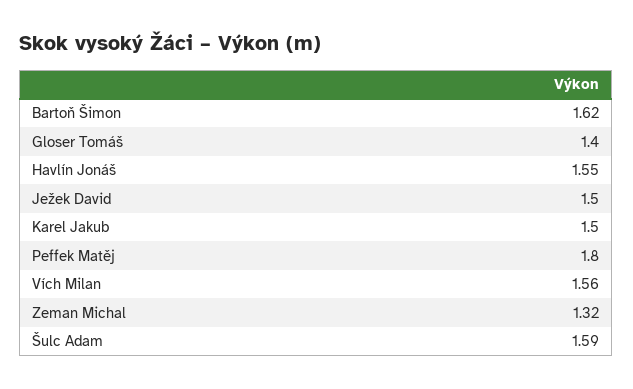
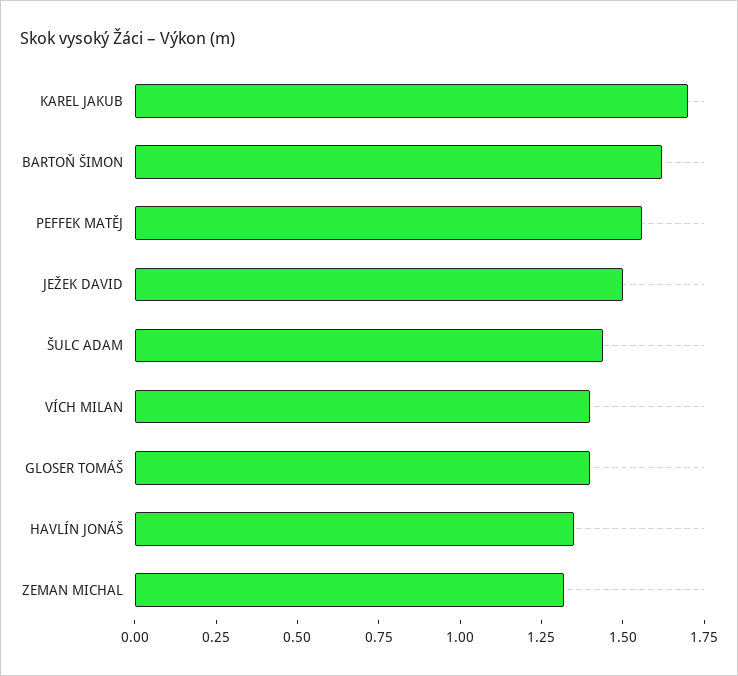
  {
    "Bartoň Šimon": 1.62,
    "Gloser Tomáš": 1.4,
-   "Havlín Jonáš": 1.55,
+   "Havlín Jonáš": 1.35,
    "Ježek David": 1.5,
-   "Karel Jakub": 1.5,
+   "Karel Jakub": 1.7,
-   "Peffek Matěj": 1.8,
+   "Peffek Matěj": 1.55,
-   "Vích Milan": 1.56,
+   "Vích Milan": 1.4,
    "Zeman Michal": 1.32,
-   "Šulc Adam": 1.59
+   "Šulc Adam": 1.45
  }

